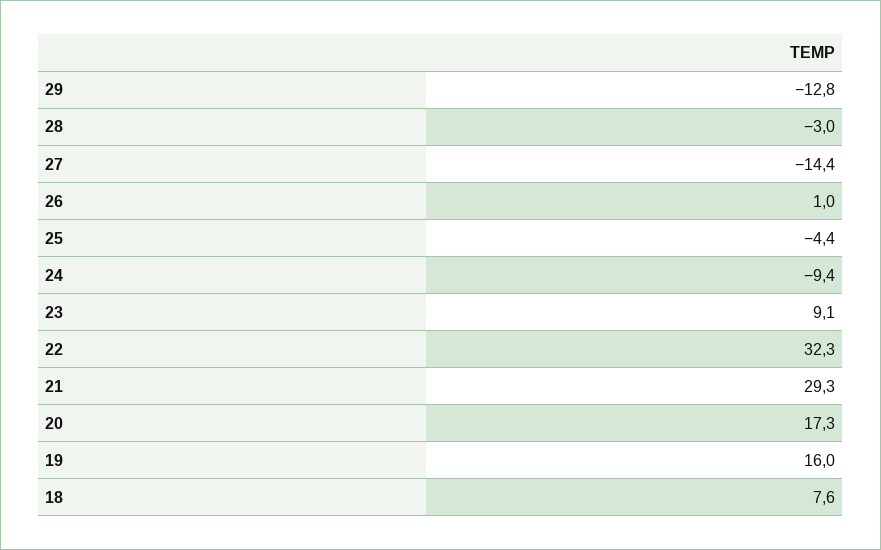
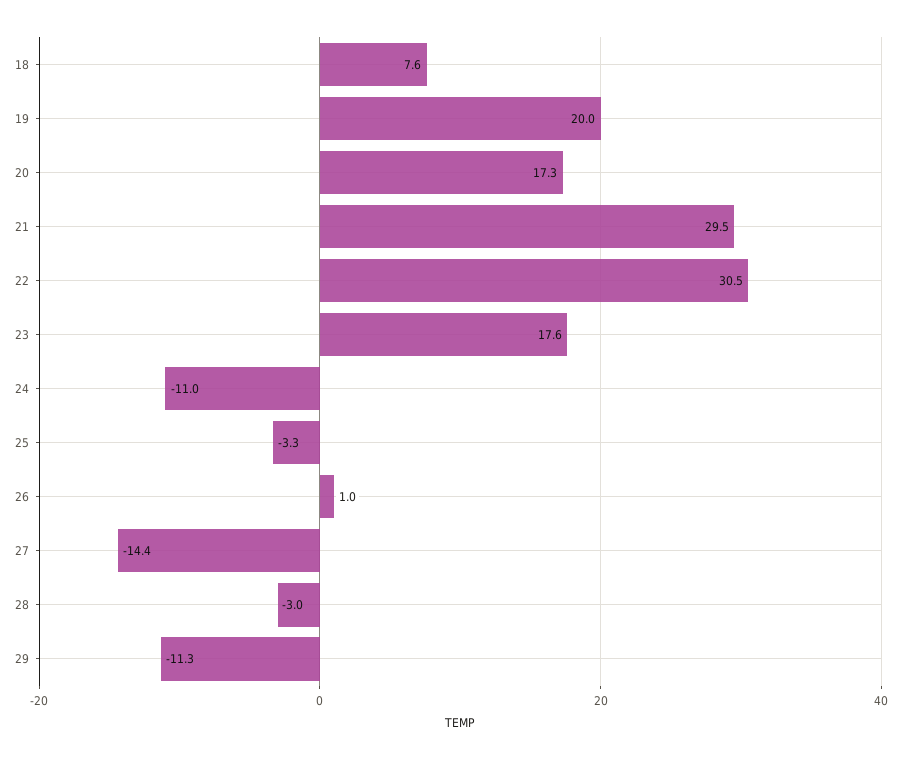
  {
-   "29": -12.8,
+   "29": -11.3,
    "28": -3,
    "27": -14.4,
    "26": 1,
-   "25": -4.4,
+   "25": -3.3,
-   "24": -9.4,
+   "24": -11,
-   "23": 9.1,
+   "23": 17.6,
-   "22": 32.3,
+   "22": 30.5,
-   "21": 29.3,
+   "21": 29.5,
    "20": 17.3,
-   "19": 16,
+   "19": 20,
    "18": 7.6
  }

